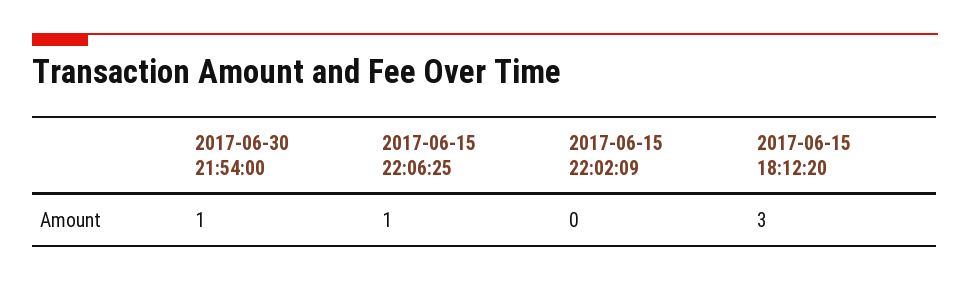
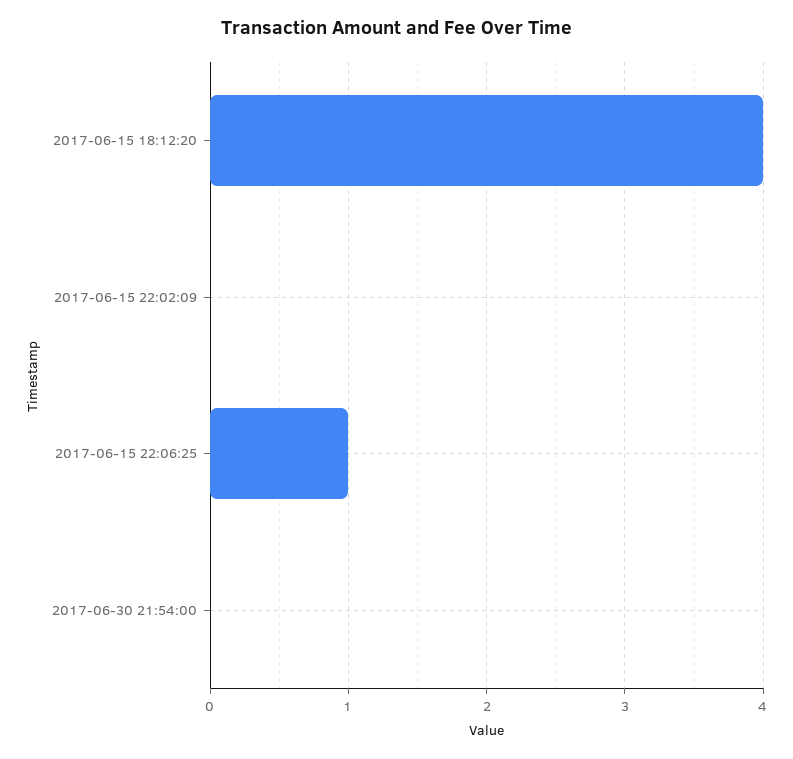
  {
-   "2017-06-30 21:54:00": 1,
+   "2017-06-30 21:54:00": 0,
    "2017-06-15 22:06:25": 1,
    "2017-06-15 22:02:09": 0,
-   "2017-06-15 18:12:20": 3
+   "2017-06-15 18:12:20": 4
  }

